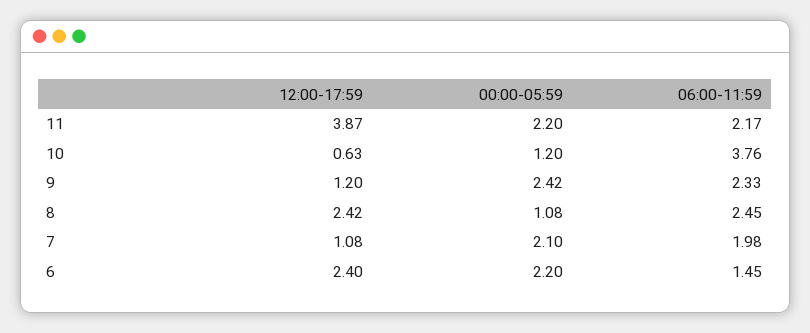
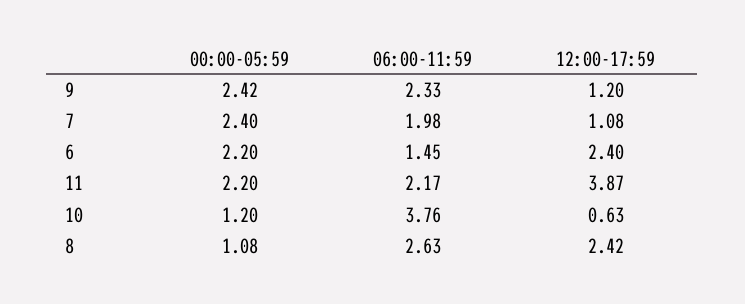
  {
    "12:00-17:59": {
      "11": 3.87,
      "10": 0.63,
      "9": 1.2,
      "8": 2.42,
      "7": 1.08,
      "6": 2.4
    },
    "00:00-05:59": {
      "11": 2.2,
      "10": 1.2,
      "9": 2.42,
      "8": 1.08,
-     "7": 2.1,
+     "7": 2.4,
      "6": 2.2
    },
    "06:00-11:59": {
      "11": 2.17,
      "10": 3.76,
      "9": 2.33,
-     "8": 2.45,
+     "8": 2.63,
      "7": 1.98,
      "6": 1.45
    }
  }

